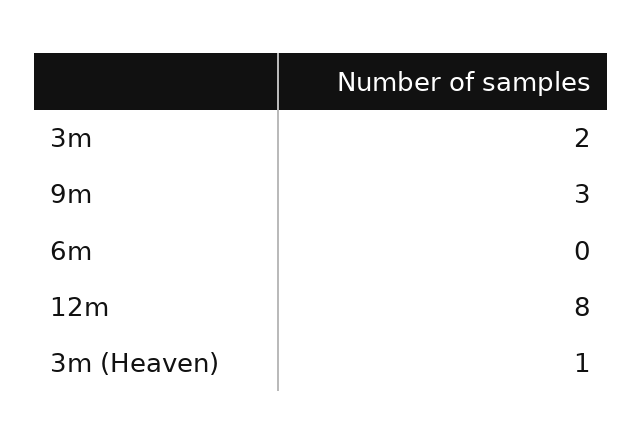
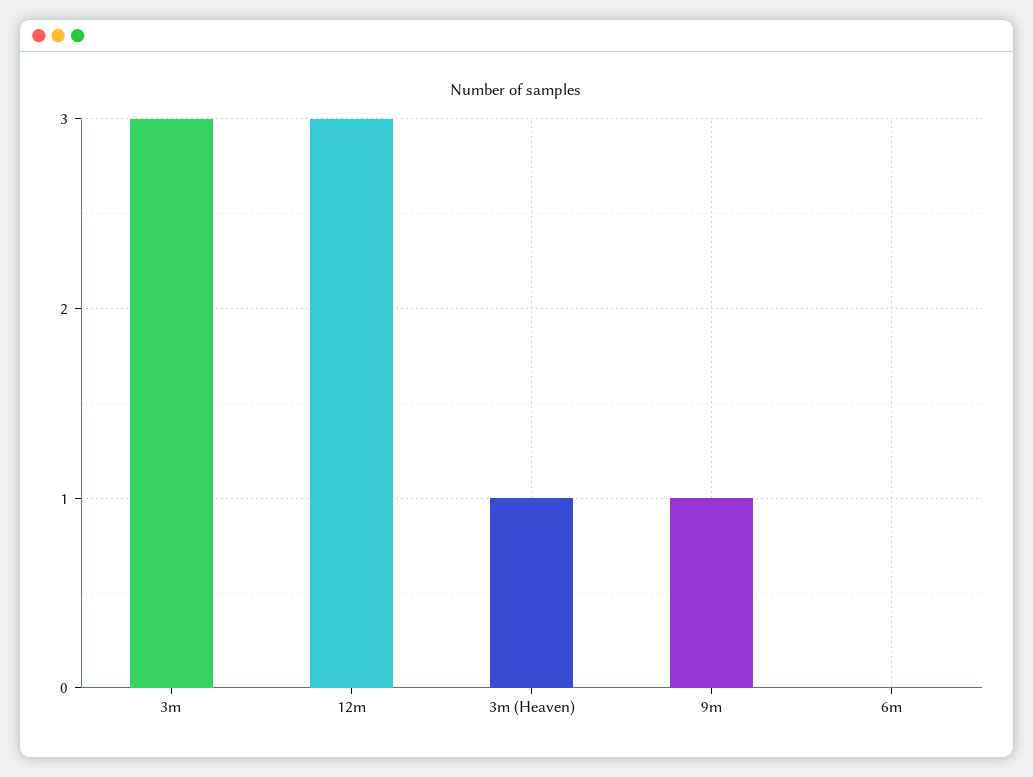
  {
-   "3m": 2,
+   "3m": 3,
-   "9m": 3,
+   "9m": 1,
    "6m": 0,
-   "12m": 8,
+   "12m": 3,
    "3m (Heaven)": 1
  }

